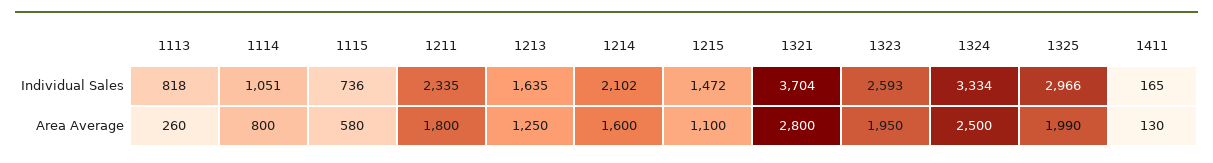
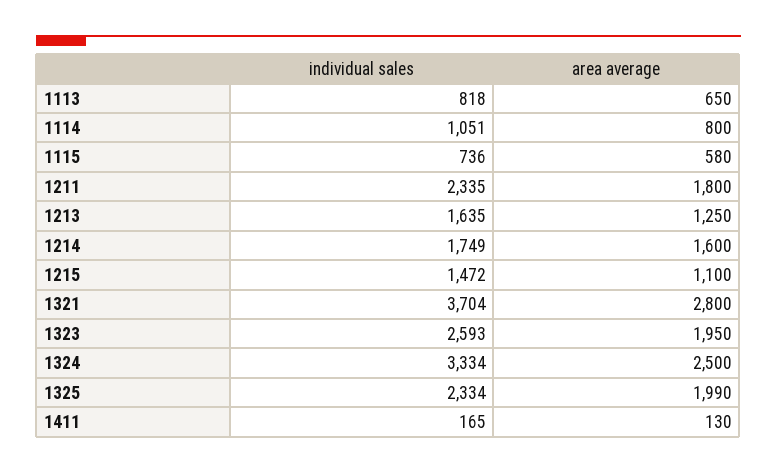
  {
    "1113": {
      "Individual Sales": 818,
-     "Area Average": 260
+     "Area Average": 650
    },
    "1114": {
      "Individual Sales": 1051,
      "Area Average": 800
    },
    "1115": {
      "Individual Sales": 736,
      "Area Average": 580
    },
    "1211": {
      "Individual Sales": 2335,
      "Area Average": 1800
    },
    "1213": {
      "Individual Sales": 1635,
      "Area Average": 1250
    },
    "1214": {
-     "Individual Sales": 2102,
+     "Individual Sales": 1749,
      "Area Average": 1600
    },
    "1215": {
      "Individual Sales": 1472,
      "Area Average": 1100
    },
    "1321": {
      "Individual Sales": 3704,
      "Area Average": 2800
    },
    "1323": {
      "Individual Sales": 2593,
      "Area Average": 1950
    },
    "1324": {
      "Individual Sales": 3334,
      "Area Average": 2500
    },
    "1325": {
-     "Individual Sales": 2966,
+     "Individual Sales": 2334,
      "Area Average": 1990
    },
    "1411": {
      "Individual Sales": 165,
      "Area Average": 130
    }
  }

